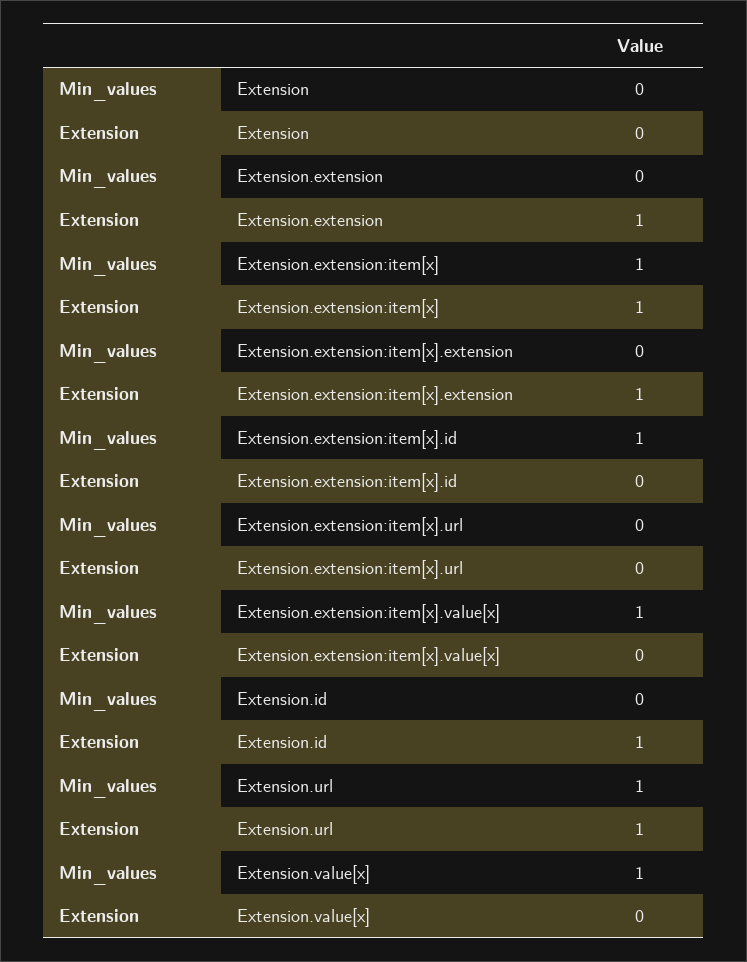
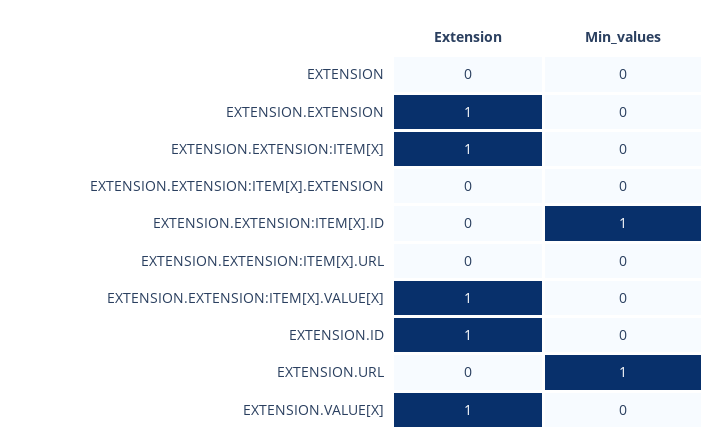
  {
    "Min_values": {
      "Extension": 0,
      "Extension.extension": 0,
-     "Extension.extension:item[x]": 1,
+     "Extension.extension:item[x]": 0,
      "Extension.extension:item[x].extension": 0,
      "Extension.extension:item[x].id": 1,
      "Extension.extension:item[x].url": 0,
-     "Extension.extension:item[x].value[x]": 1,
+     "Extension.extension:item[x].value[x]": 0,
      "Extension.id": 0,
      "Extension.url": 1,
-     "Extension.value[x]": 1
+     "Extension.value[x]": 0
    },
    "Extension": {
      "Extension": 0,
      "Extension.extension": 1,
      "Extension.extension:item[x]": 1,
-     "Extension.extension:item[x].extension": 1,
+     "Extension.extension:item[x].extension": 0,
      "Extension.extension:item[x].id": 0,
      "Extension.extension:item[x].url": 0,
-     "Extension.extension:item[x].value[x]": 0,
+     "Extension.extension:item[x].value[x]": 1,
      "Extension.id": 1,
-     "Extension.url": 1,
+     "Extension.url": 0,
-     "Extension.value[x]": 0
+     "Extension.value[x]": 1
    }
  }

